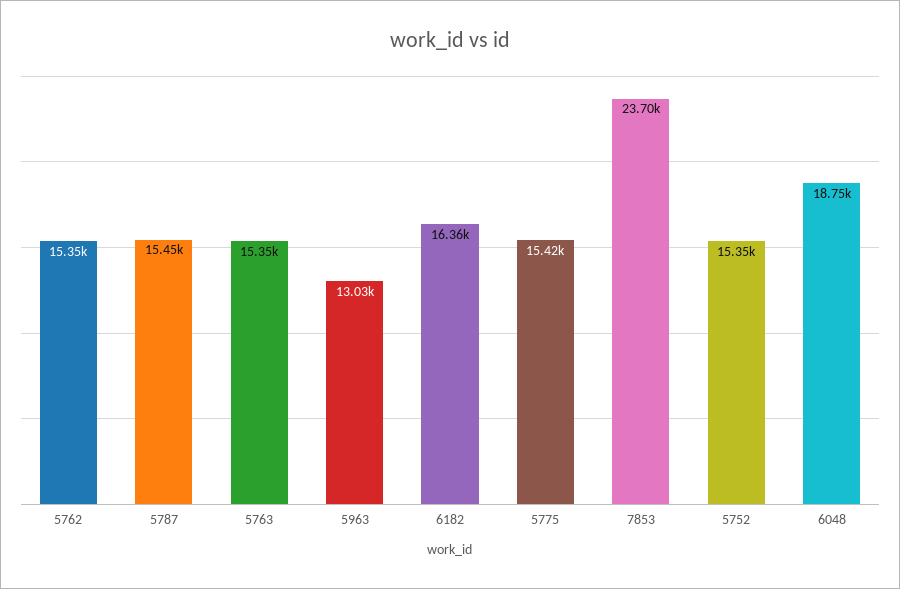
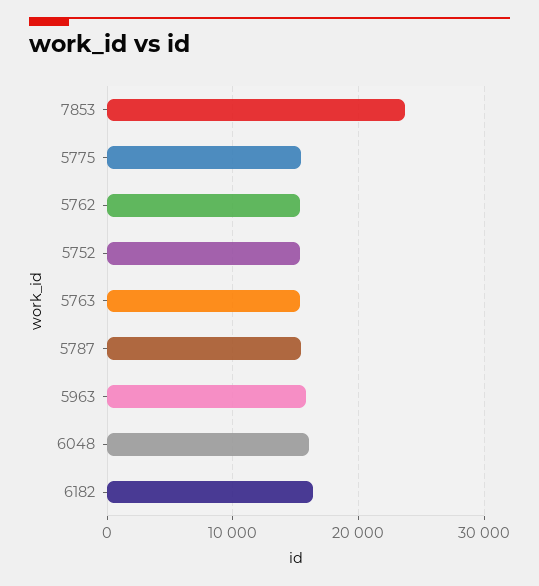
  {
    "5762": 15350,
    "5787": 15450,
    "5763": 15350,
-   "5963": 13030,
+   "5963": 16000,
    "6182": 16360,
    "5775": 15420,
    "7853": 23700,
    "5752": 15350,
-   "6048": 18750
+   "6048": 16000
  }

